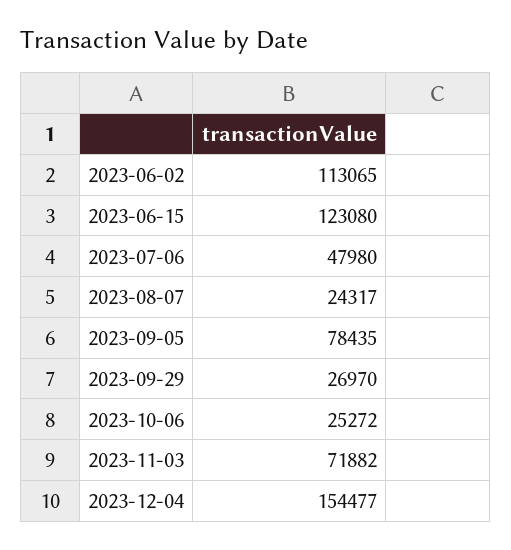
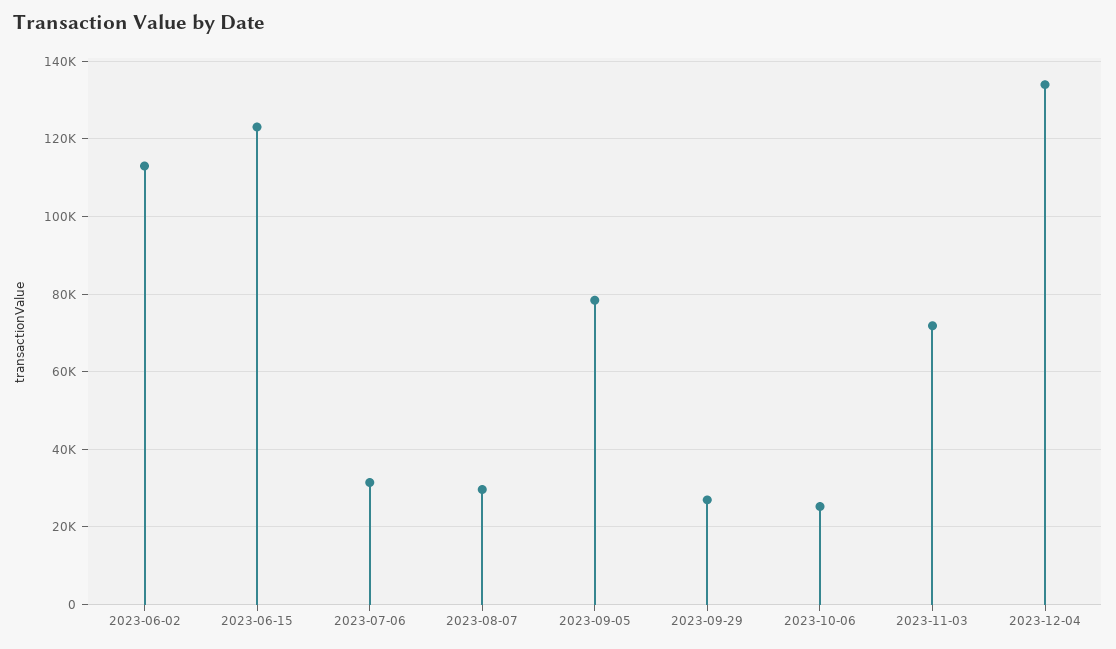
  {
    "2023-06-02": 113065,
    "2023-06-15": 123080,
-   "2023-07-06": 47980,
+   "2023-07-06": 32000,
-   "2023-08-07": 24317,
+   "2023-08-07": 30000,
    "2023-09-05": 78435,
    "2023-09-29": 26970,
    "2023-10-06": 25272,
    "2023-11-03": 71882,
-   "2023-12-04": 154477
+   "2023-12-04": 134000
  }

